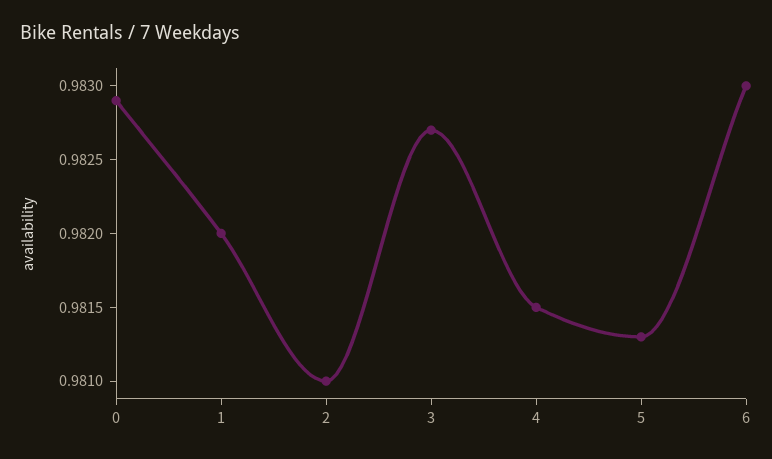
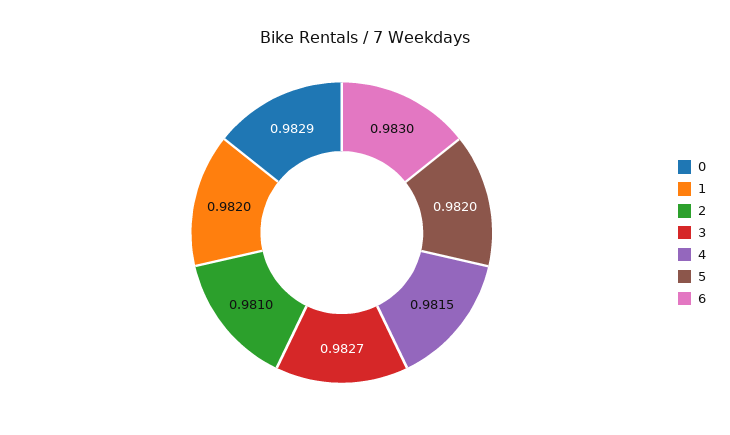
  {
    "0": 0.9829,
    "1": 0.982,
    "2": 0.981,
    "3": 0.9827,
    "4": 0.9815,
-   "5": 0.9813,
+   "5": 0.982,
    "6": 0.983
  }

